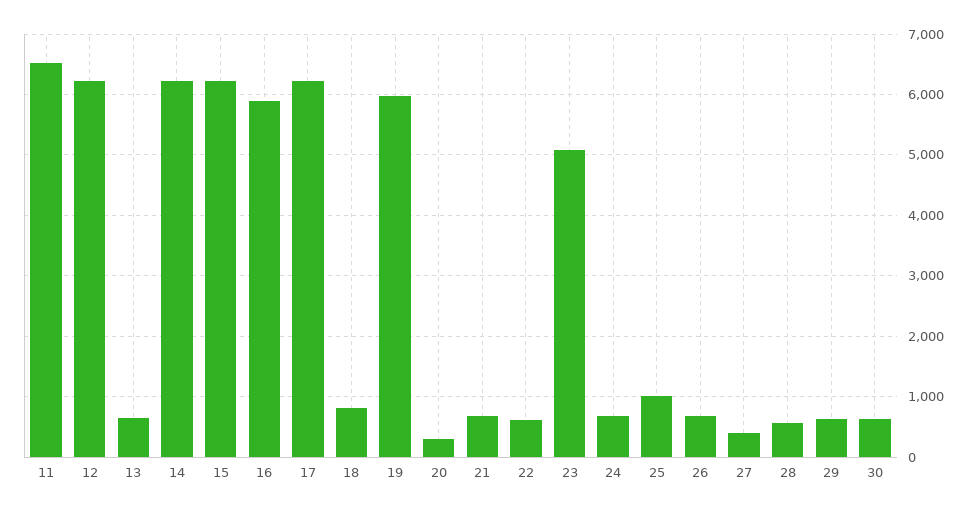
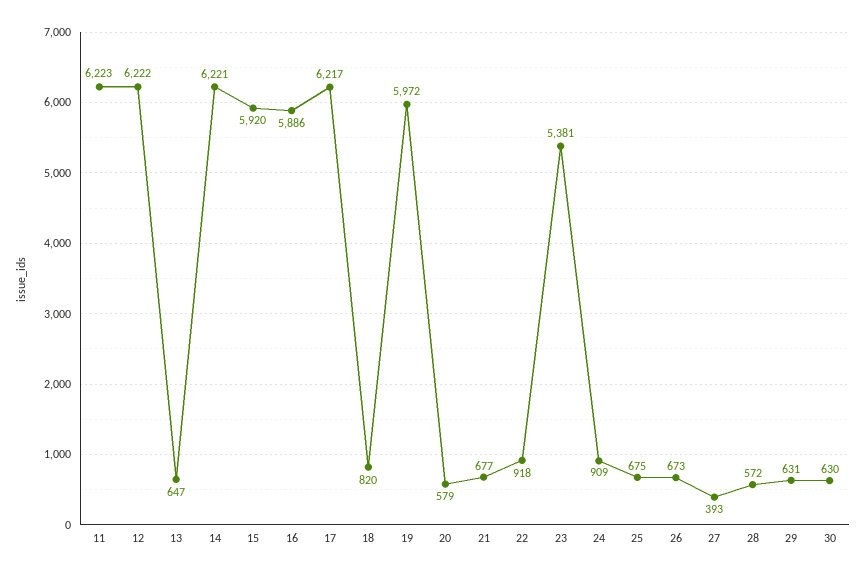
  {
-   "11": 6500,
+   "11": 6223,
    "12": 6222,
    "13": 647,
    "14": 6221,
-   "15": 6200,
+   "15": 5920,
    "16": 5886,
    "17": 6217,
    "18": 820,
    "19": 5972,
-   "20": 300,
+   "20": 579,
    "21": 677,
-   "22": 600,
+   "22": 918,
-   "23": 5100,
+   "23": 5381,
-   "24": 700,
+   "24": 909,
-   "25": 1000,
+   "25": 675,
    "26": 673,
    "27": 393,
    "28": 572,
    "29": 631,
    "30": 630
  }

